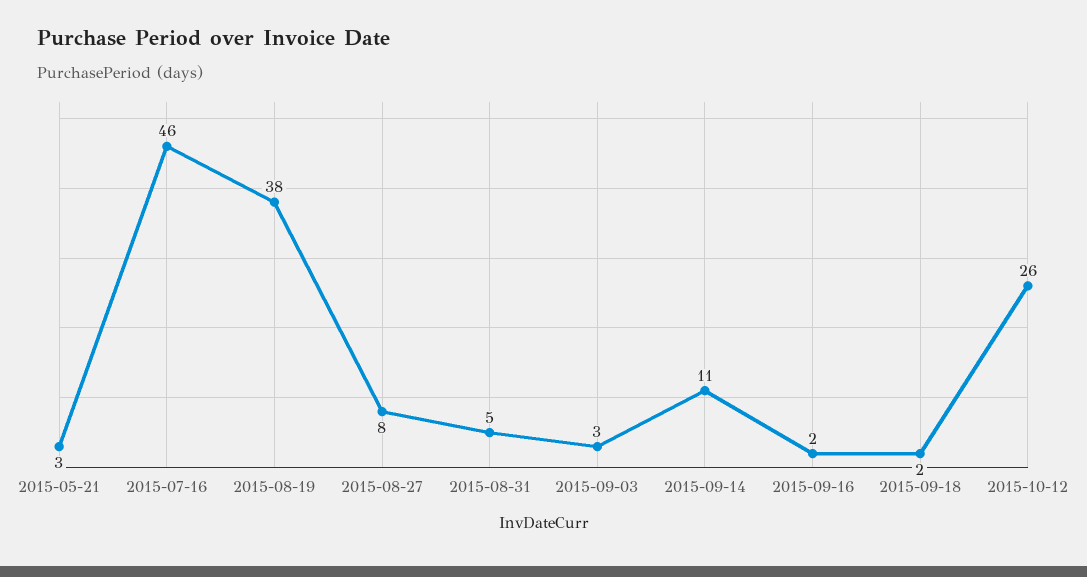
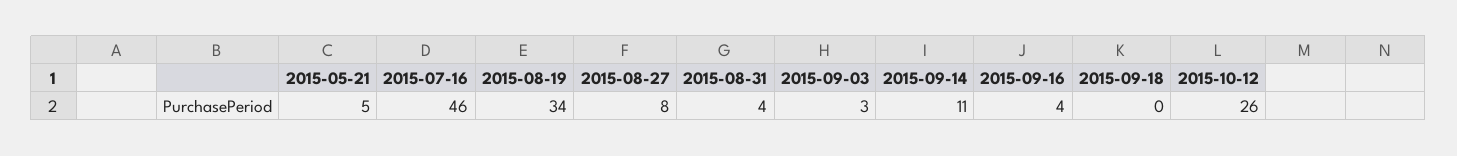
  {
-   "2015-05-21": 3,
+   "2015-05-21": 5,
    "2015-07-16": 46,
-   "2015-08-19": 38,
+   "2015-08-19": 34,
    "2015-08-27": 8,
-   "2015-08-31": 5,
+   "2015-08-31": 4,
    "2015-09-03": 3,
    "2015-09-14": 11,
-   "2015-09-16": 2,
+   "2015-09-16": 4,
-   "2015-09-18": 2,
+   "2015-09-18": 0,
    "2015-10-12": 26
  }

